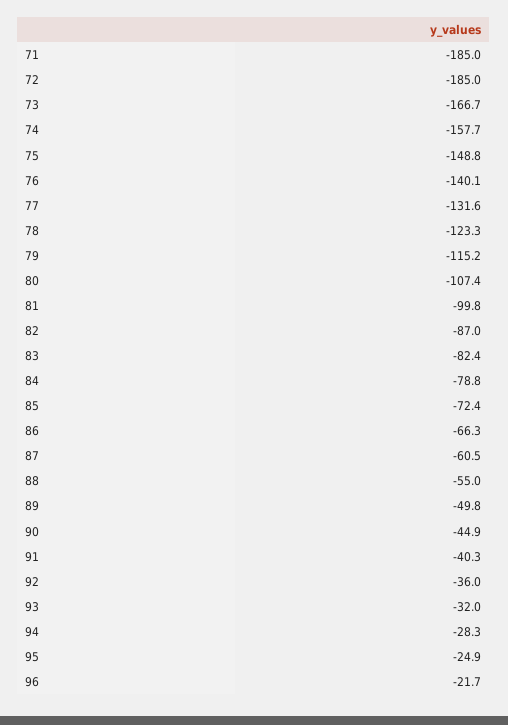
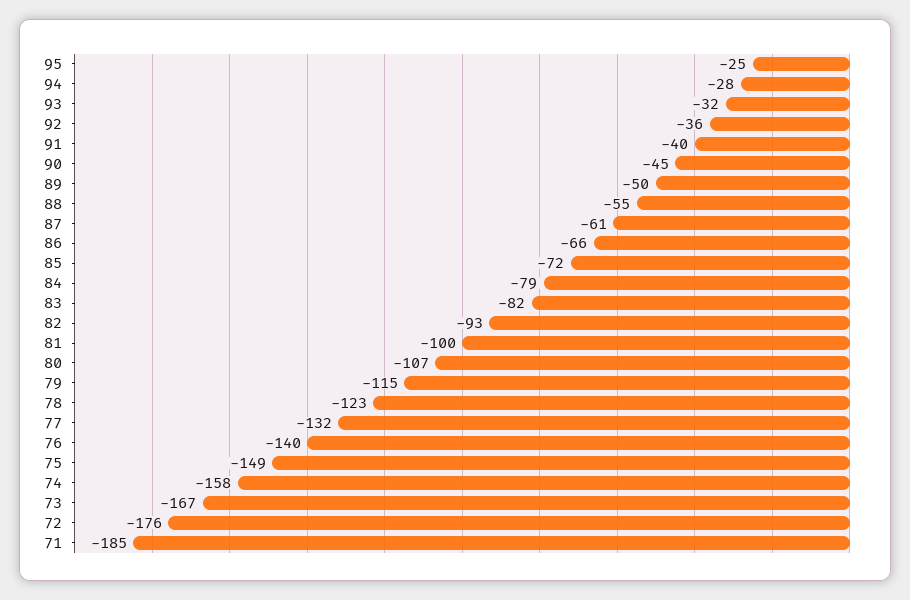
  {
    "71": -185,
-   "72": -185,
+   "72": -176,
    "73": -166.7,
    "74": -157.7,
    "75": -148.8,
    "76": -140.1,
    "77": -131.6,
    "78": -123.3,
    "79": -115.2,
    "80": -107.4,
    "81": -99.8,
-   "82": -87,
+   "82": -93,
    "83": -82.4,
    "84": -78.8,
    "85": -72.4,
    "86": -66.3,
    "87": -60.5,
    "88": -55,
    "89": -49.8,
    "90": -44.9,
    "91": -40.3,
    "92": -36,
    "93": -32,
    "94": -28.3,
-   "95": -24.9,
+   "95": -24.9
-   "96": -21.7
  }

